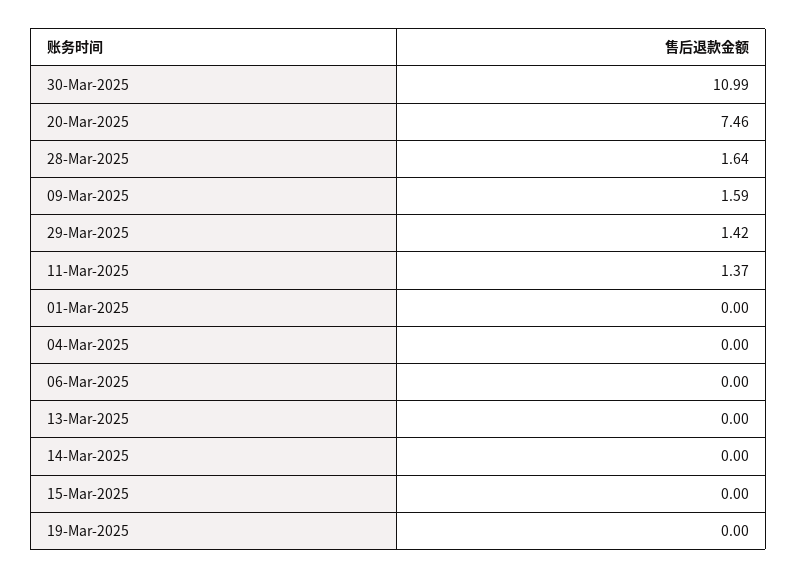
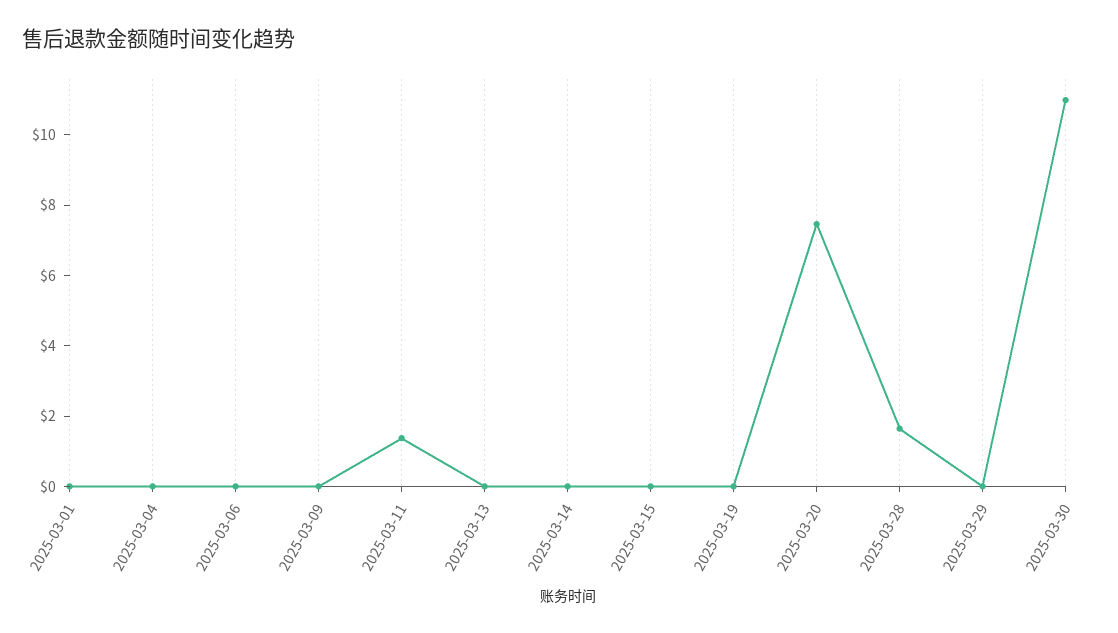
  {
    "30-Mar-2025": 10.99,
    "20-Mar-2025": 7.46,
    "28-Mar-2025": 1.64,
-   "09-Mar-2025": 1.59,
+   "09-Mar-2025": 0,
-   "29-Mar-2025": 1.42,
+   "29-Mar-2025": 0,
    "11-Mar-2025": 1.37,
    "01-Mar-2025": 0,
    "04-Mar-2025": 0,
    "06-Mar-2025": 0,
    "13-Mar-2025": 0,
    "14-Mar-2025": 0,
    "15-Mar-2025": 0,
    "19-Mar-2025": 0
  }

